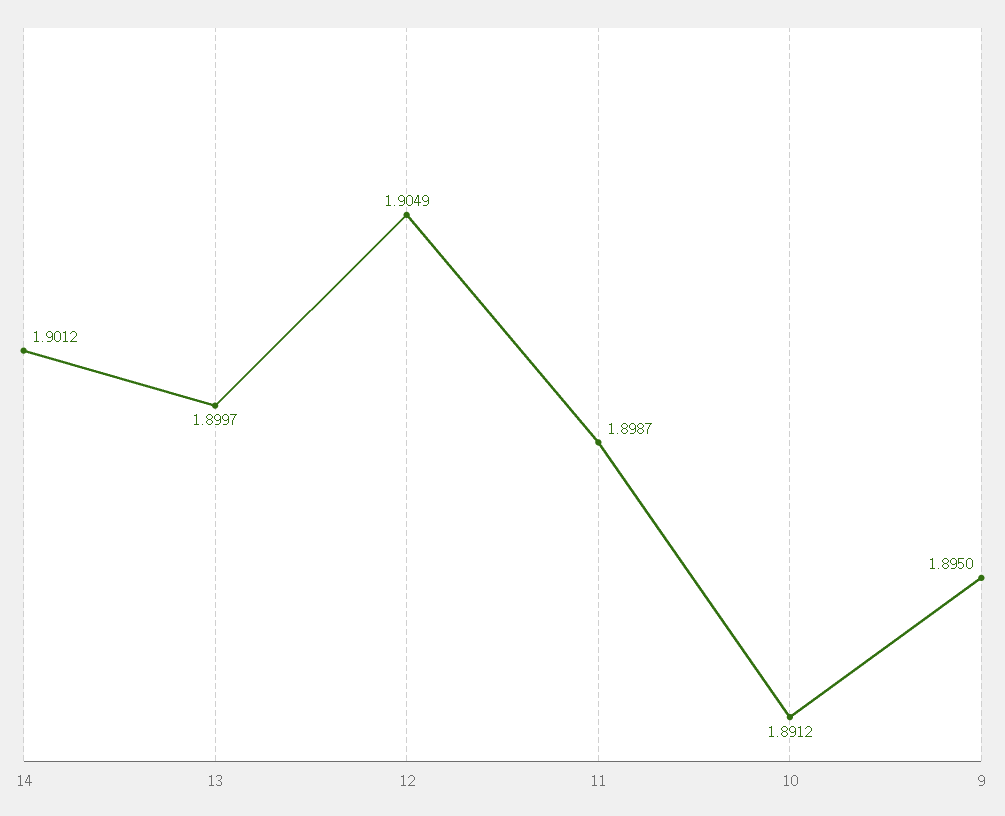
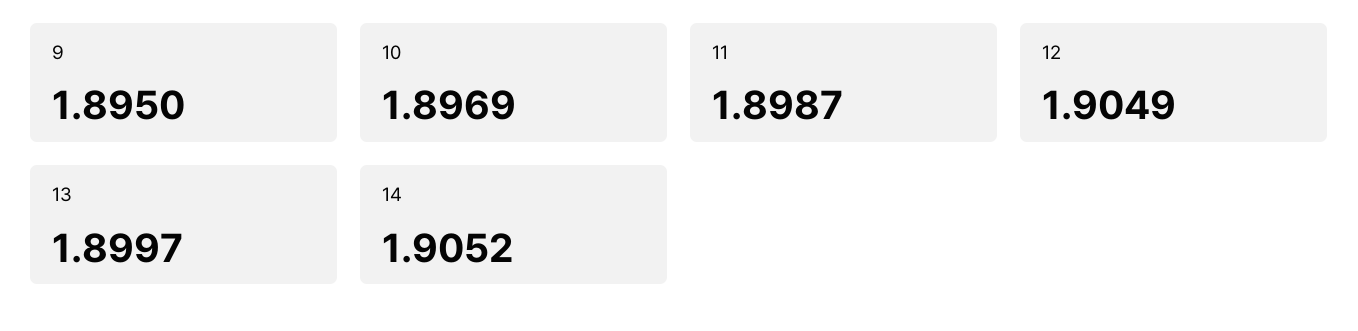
  {
-   "14": 1.9012,
+   "14": 1.9052,
    "13": 1.8997,
    "12": 1.9049,
    "11": 1.8987,
-   "10": 1.8912,
+   "10": 1.8969,
    "9": 1.895
  }

